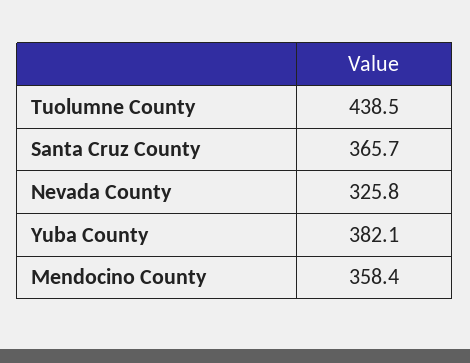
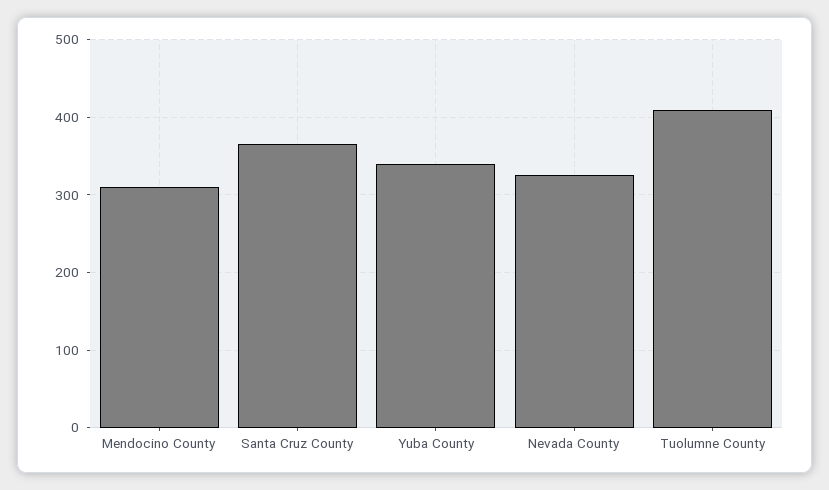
  {
-   "Tuolumne County": 438.5,
+   "Tuolumne County": 410,
    "Santa Cruz County": 365.7,
    "Nevada County": 325.8,
-   "Yuba County": 382.1,
+   "Yuba County": 340,
-   "Mendocino County": 358.4
+   "Mendocino County": 310
  }

